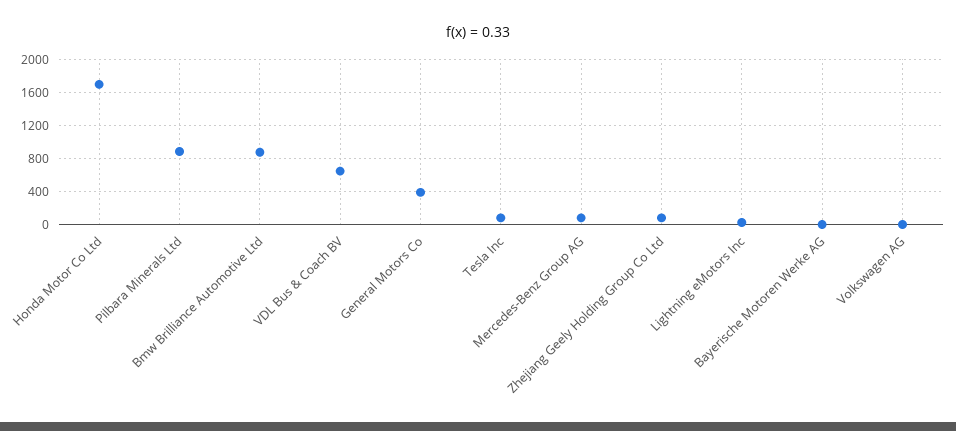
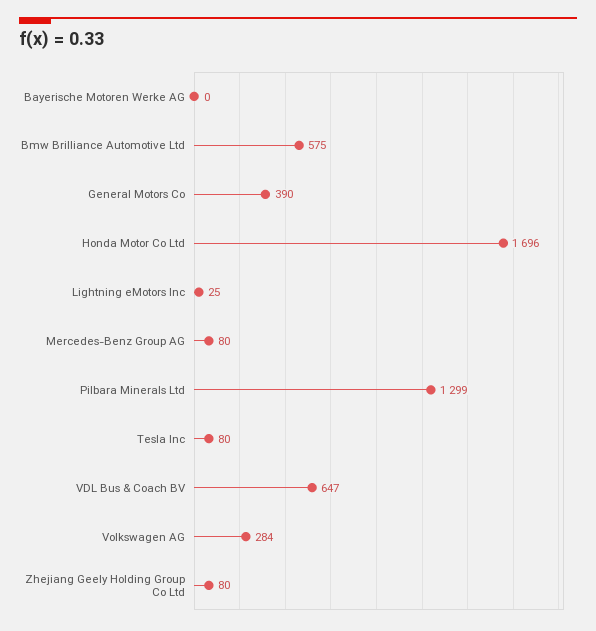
  {
    "Honda Motor Co Ltd": 1696,
-   "Pilbara Minerals Ltd": 900,
+   "Pilbara Minerals Ltd": 1299,
-   "Bmw Brilliance Automotive Ltd": 900,
+   "Bmw Brilliance Automotive Ltd": 575,
    "VDL Bus & Coach BV": 647,
    "General Motors Co": 390,
    "Tesla Inc": 80,
    "Mercedes-Benz Group AG": 80,
    "Zhejiang Geely Holding Group Co Ltd": 80,
    "Lightning eMotors Inc": 25,
    "Bayerische Motoren Werke AG": 0,
-   "Volkswagen AG": 0
+   "Volkswagen AG": 284
  }

